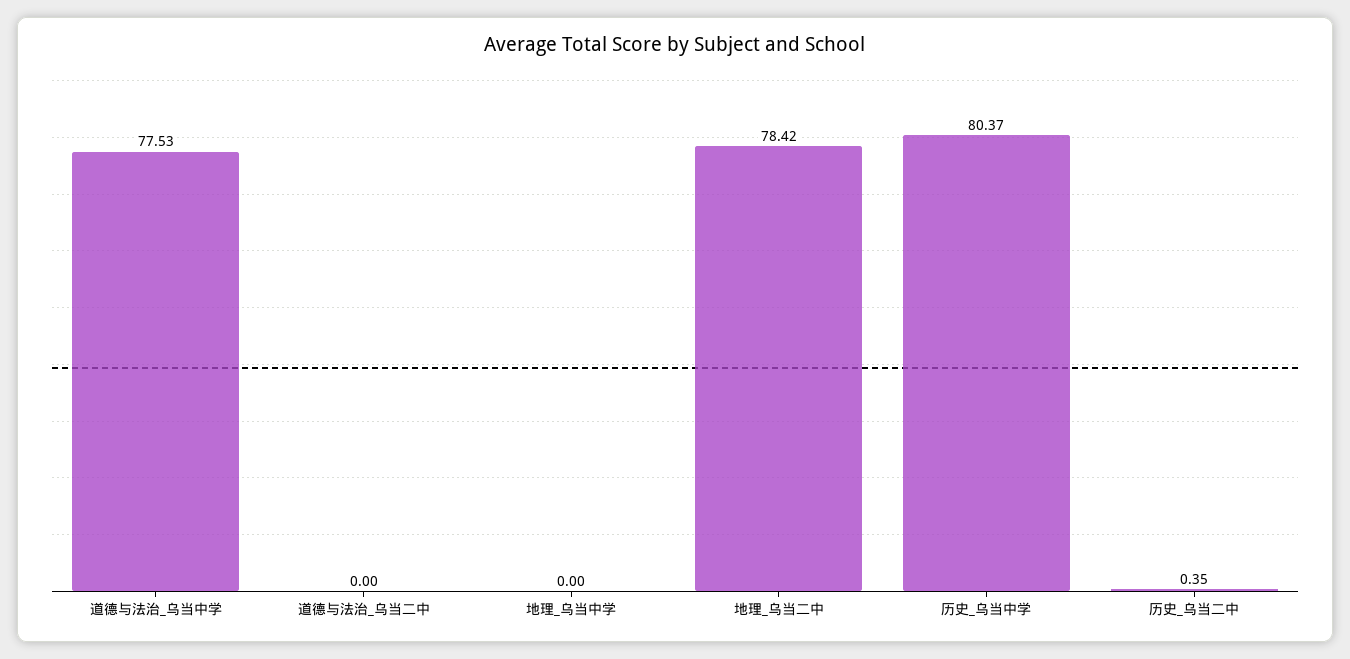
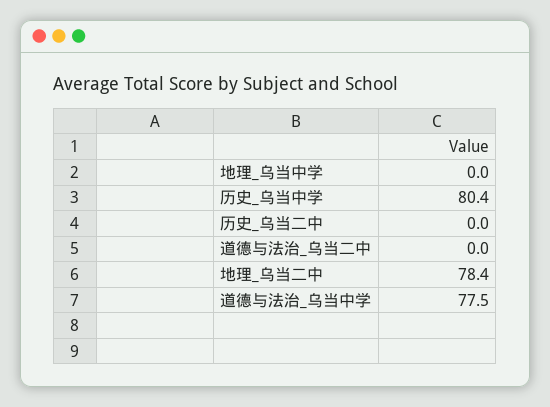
  {
    "道德与法治_乌当中学": 77.53,
    "道德与法治_乌当二中": 0,
    "地理_乌当中学": 0,
    "地理_乌当二中": 78.42,
    "历史_乌当中学": 80.37,
-   "历史_乌当二中": 0.35
+   "历史_乌当二中": 0
  }

